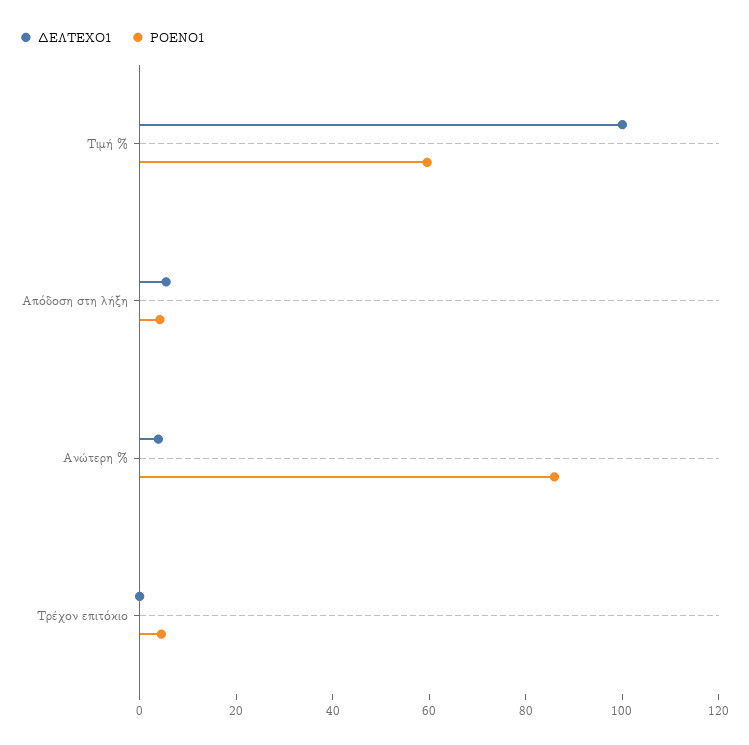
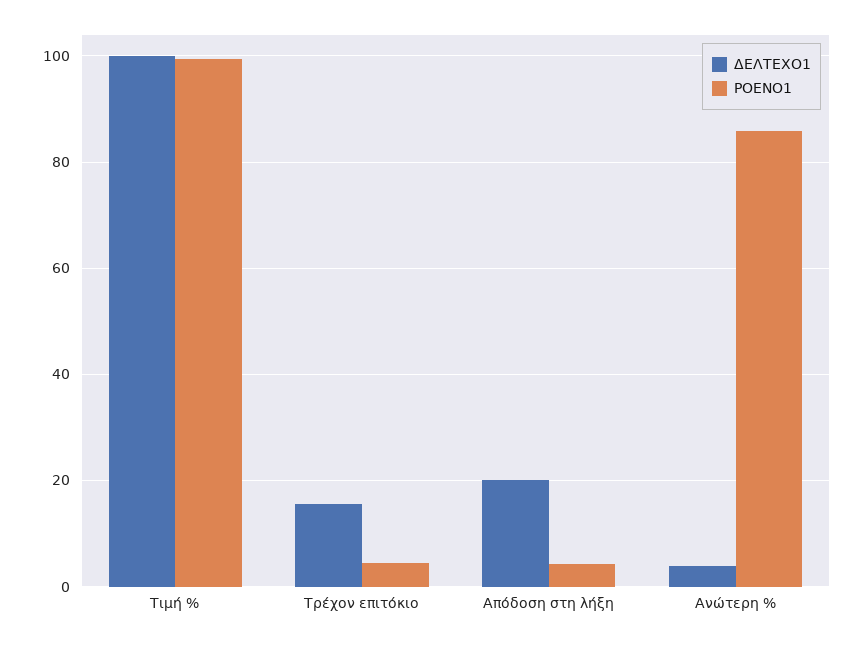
  {
    "ΔΕΛΤΕΧΟ1": {
      "Τιμή %": 100,
-     "Απόδοση στη λήξη": 5,
+     "Απόδοση στη λήξη": 20,
      "Ανώτερη %": 4,
-     "Τρέχον επιτόκιο": 0
+     "Τρέχον επιτόκιο": 16
    },
    "ΡΟΕΝΟ1": {
-     "Τιμή %": 60,
+     "Τιμή %": 100,
      "Απόδοση στη λήξη": 4,
      "Ανώτερη %": 86,
      "Τρέχον επιτόκιο": 4
    }
  }

